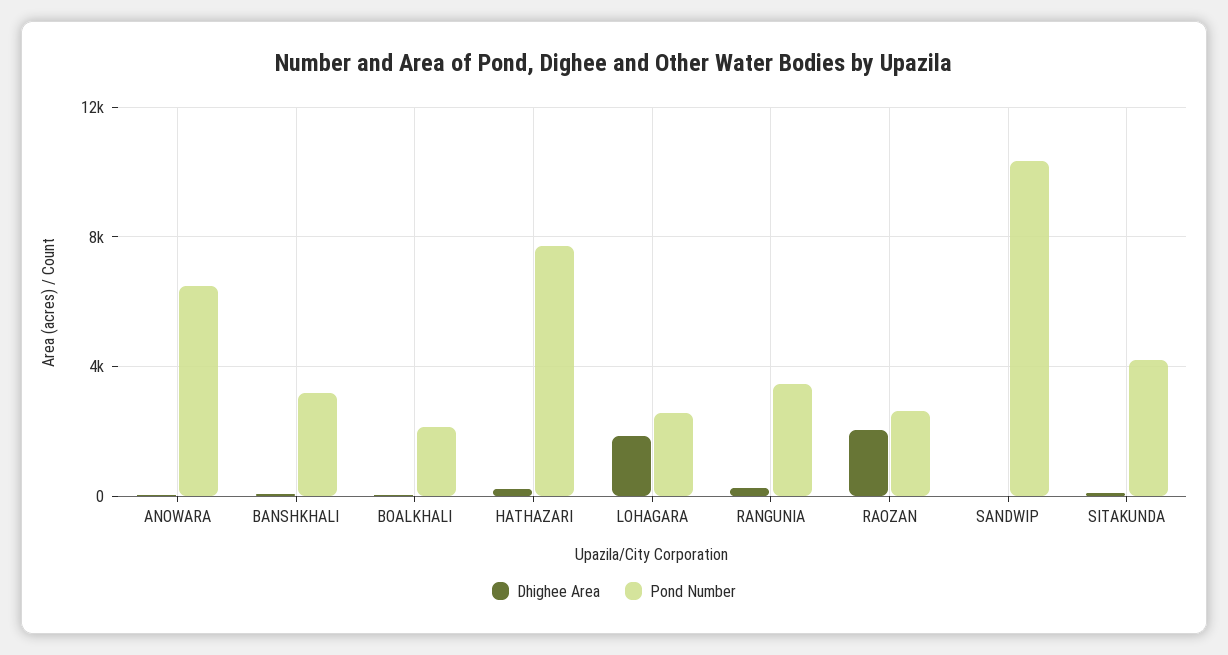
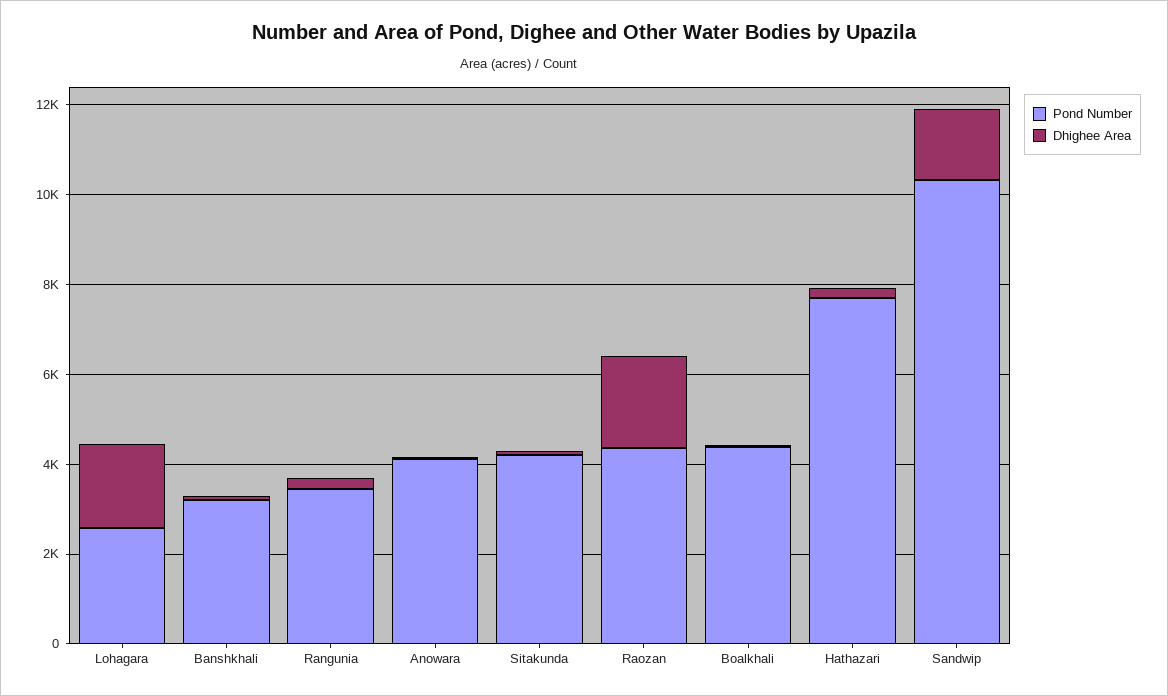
  {
    "Dhighee Area": {
      "ANOWARA": 0,
      "BANSHKHALI": 0,
      "BOALKHALI": 0,
      "HATHAZARI": 0,
      "LOHAGARA": 2000,
      "RANGUNIA": 0,
      "RAOZAN": 2000,
-     "SANDWIP": 0,
+     "SANDWIP": 1500,
      "SITAKUNDA": 0
    },
    "Pond Number": {
-     "ANOWARA": 6500,
+     "ANOWARA": 4000,
      "BANSHKHALI": 3000,
-     "BOALKHALI": 2000,
+     "BOALKHALI": 4500,
      "HATHAZARI": 7500,
      "LOHAGARA": 2500,
      "RANGUNIA": 3500,
-     "RAOZAN": 2500,
+     "RAOZAN": 4500,
      "SANDWIP": 10500,
      "SITAKUNDA": 4000
    }
  }

